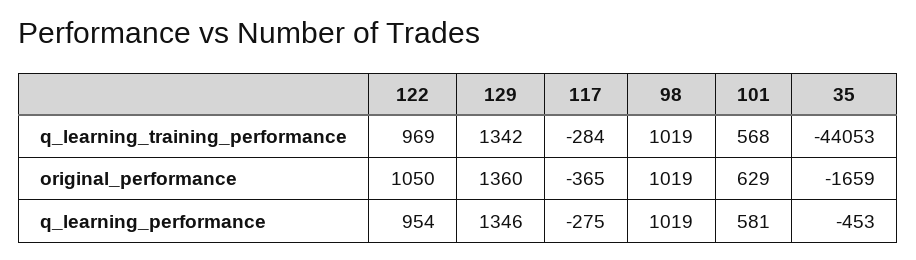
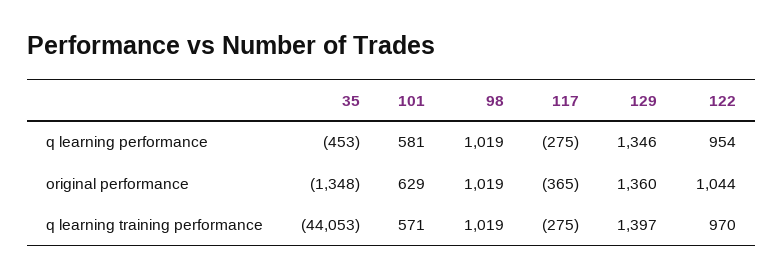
  {
    "122": {
-     "q_learning_training_performance": 969,
+     "q_learning_training_performance": 970,
-     "original_performance": 1050,
+     "original_performance": 1044,
      "q_learning_performance": 954
    },
    "129": {
-     "q_learning_training_performance": 1342,
+     "q_learning_training_performance": 1397,
      "original_performance": 1360,
      "q_learning_performance": 1346
    },
    "117": {
-     "q_learning_training_performance": -284,
+     "q_learning_training_performance": -275,
      "original_performance": -365,
      "q_learning_performance": -275
    },
    "98": {
      "q_learning_training_performance": 1019,
      "original_performance": 1019,
      "q_learning_performance": 1019
    },
    "101": {
-     "q_learning_training_performance": 568,
+     "q_learning_training_performance": 571,
      "original_performance": 629,
      "q_learning_performance": 581
    },
    "35": {
      "q_learning_training_performance": -44053,
-     "original_performance": -1659,
+     "original_performance": -1348,
      "q_learning_performance": -453
    }
  }

